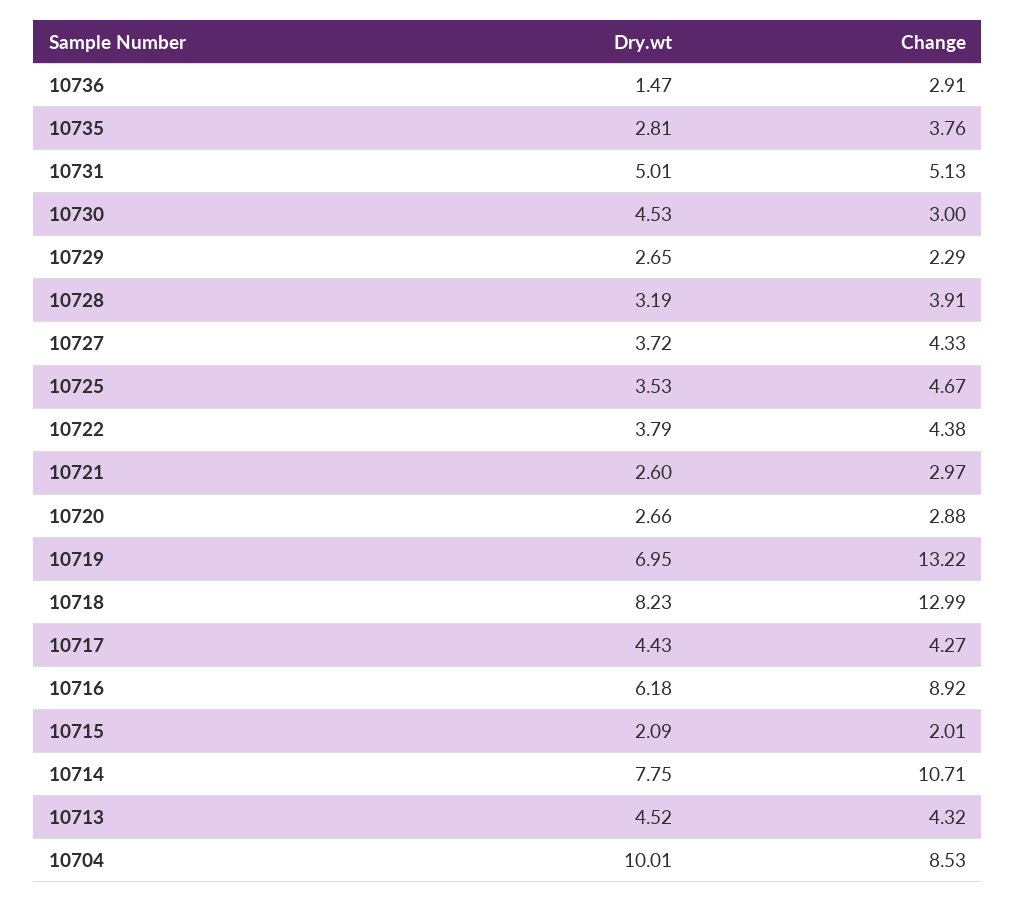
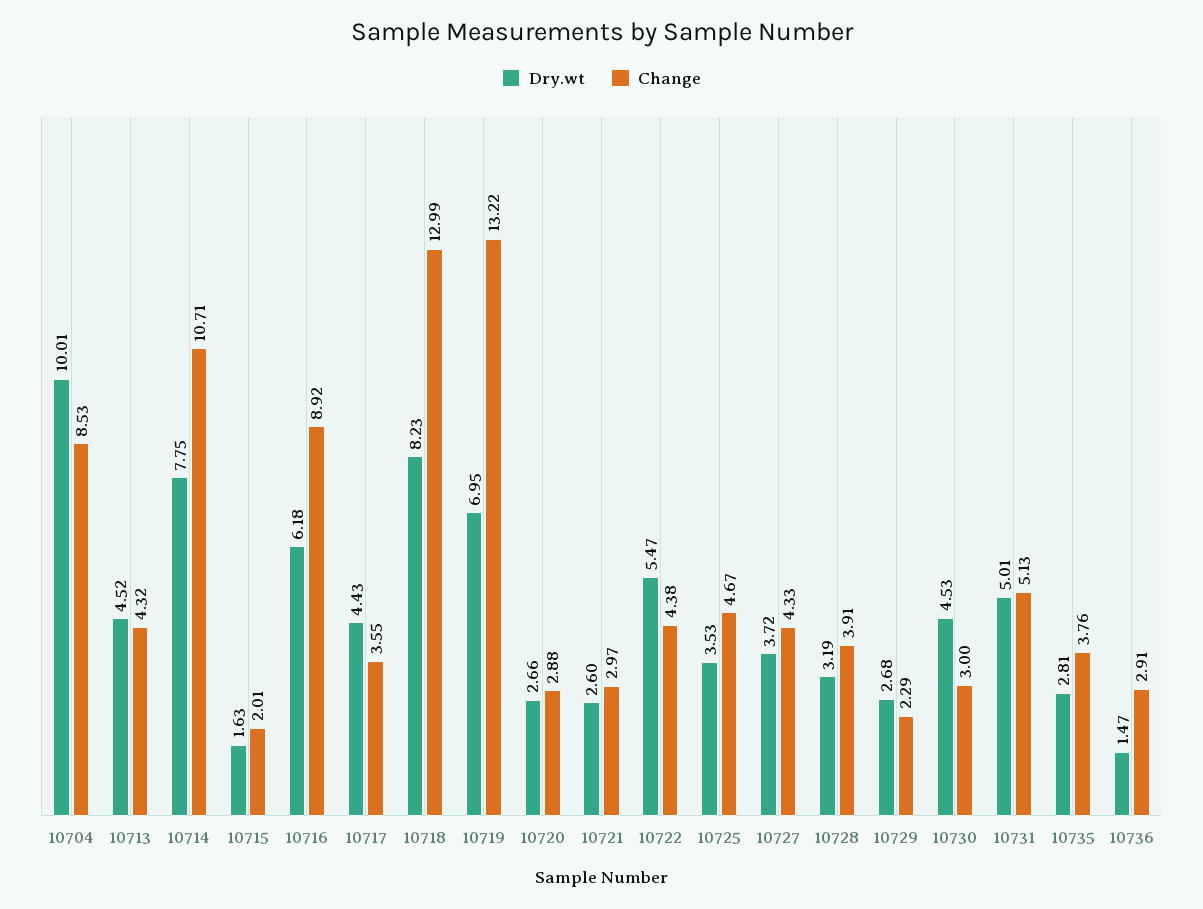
  {
    "Dry.wt": {
      "10736": 1.47,
      "10735": 2.81,
      "10731": 5.01,
      "10730": 4.53,
-     "10729": 2.65,
+     "10729": 2.68,
      "10728": 3.19,
      "10727": 3.72,
      "10725": 3.53,
-     "10722": 3.79,
+     "10722": 5.47,
      "10721": 2.6,
      "10720": 2.66,
      "10719": 6.95,
      "10718": 8.23,
      "10717": 4.43,
      "10716": 6.18,
-     "10715": 2.09,
+     "10715": 1.63,
      "10714": 7.75,
      "10713": 4.52,
      "10704": 10.01
    },
    "Change": {
      "10736": 2.91,
      "10735": 3.76,
      "10731": 5.13,
      "10730": 3,
      "10729": 2.29,
      "10728": 3.91,
      "10727": 4.33,
      "10725": 4.67,
      "10722": 4.38,
      "10721": 2.97,
      "10720": 2.88,
      "10719": 13.22,
      "10718": 12.99,
-     "10717": 4.27,
+     "10717": 3.55,
      "10716": 8.92,
      "10715": 2.01,
      "10714": 10.71,
      "10713": 4.32,
      "10704": 8.53
    }
  }

